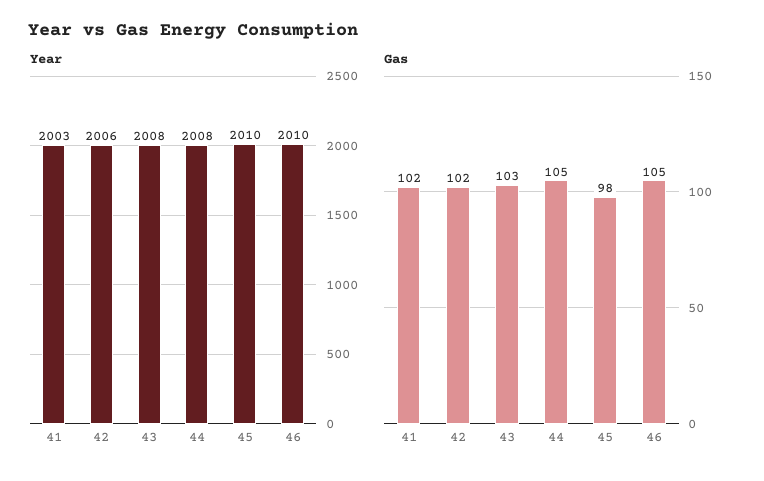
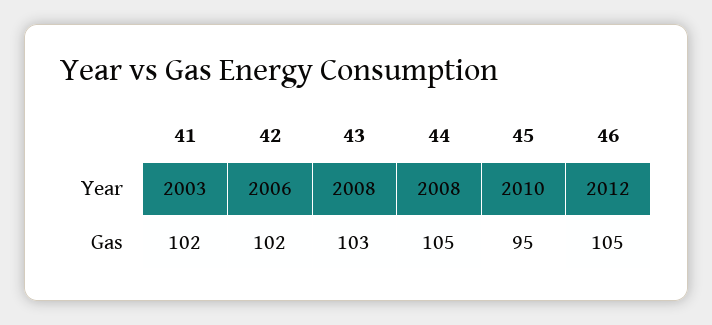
  {
    "Year": {
      "41": 2003,
      "42": 2006,
      "43": 2008,
      "44": 2008,
      "45": 2010,
-     "46": 2010
+     "46": 2012
    },
    "Gas": {
      "41": 102,
      "42": 102,
      "43": 103,
      "44": 105,
-     "45": 98,
+     "45": 95,
      "46": 105
    }
  }

